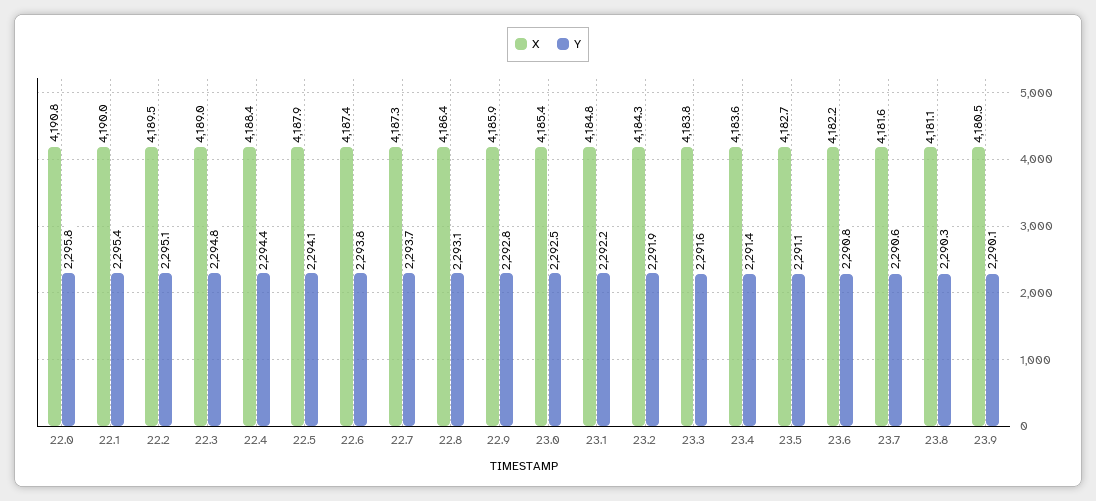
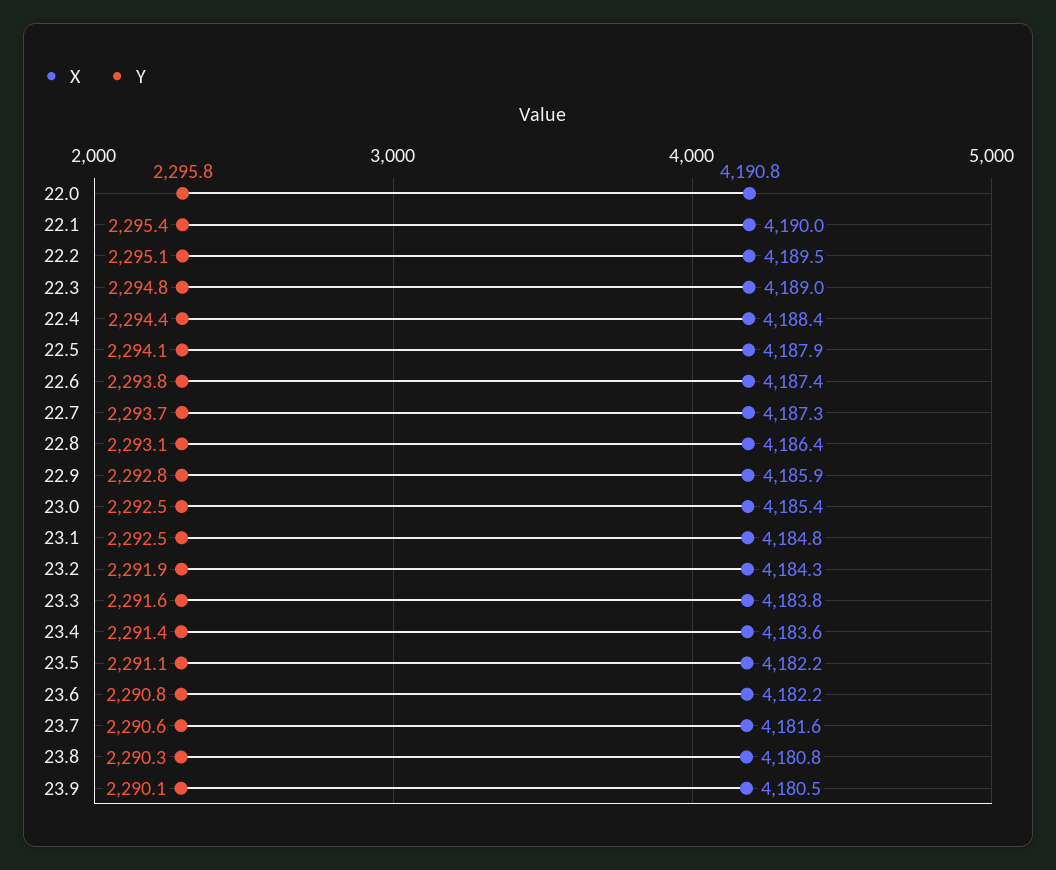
  {
    "X": {
      "22.0": 4190.8,
      "22.1": 4190,
      "22.2": 4189.5,
      "22.3": 4189,
      "22.4": 4188.4,
      "22.5": 4187.9,
      "22.6": 4187.4,
      "22.7": 4187.3,
      "22.8": 4186.4,
      "22.9": 4185.9,
      "23.0": 4185.4,
      "23.1": 4184.8,
      "23.2": 4184.3,
      "23.3": 4183.8,
      "23.4": 4183.6,
-     "23.5": 4182.7,
+     "23.5": 4182.2,
      "23.6": 4182.2,
      "23.7": 4181.6,
-     "23.8": 4181.1,
+     "23.8": 4180.8,
      "23.9": 4180.5
    },
    "Y": {
      "22.0": 2295.8,
      "22.1": 2295.4,
      "22.2": 2295.1,
      "22.3": 2294.8,
      "22.4": 2294.4,
      "22.5": 2294.1,
      "22.6": 2293.8,
      "22.7": 2293.7,
      "22.8": 2293.1,
      "22.9": 2292.8,
      "23.0": 2292.5,
-     "23.1": 2292.2,
+     "23.1": 2292.5,
      "23.2": 2291.9,
      "23.3": 2291.6,
      "23.4": 2291.4,
      "23.5": 2291.1,
      "23.6": 2290.8,
      "23.7": 2290.6,
      "23.8": 2290.3,
      "23.9": 2290.1
    }
  }

